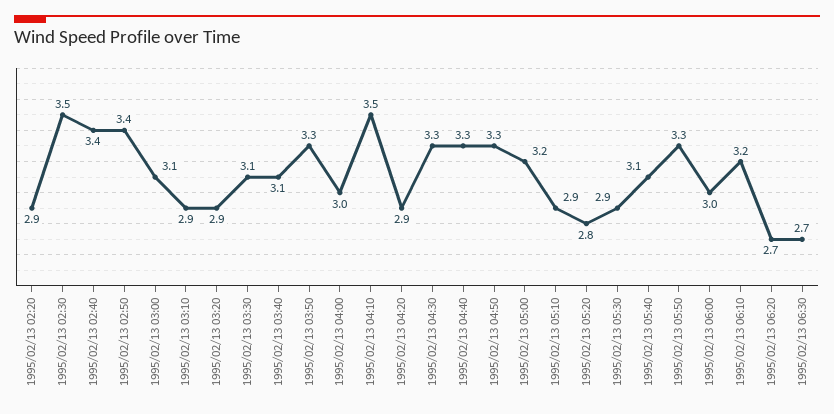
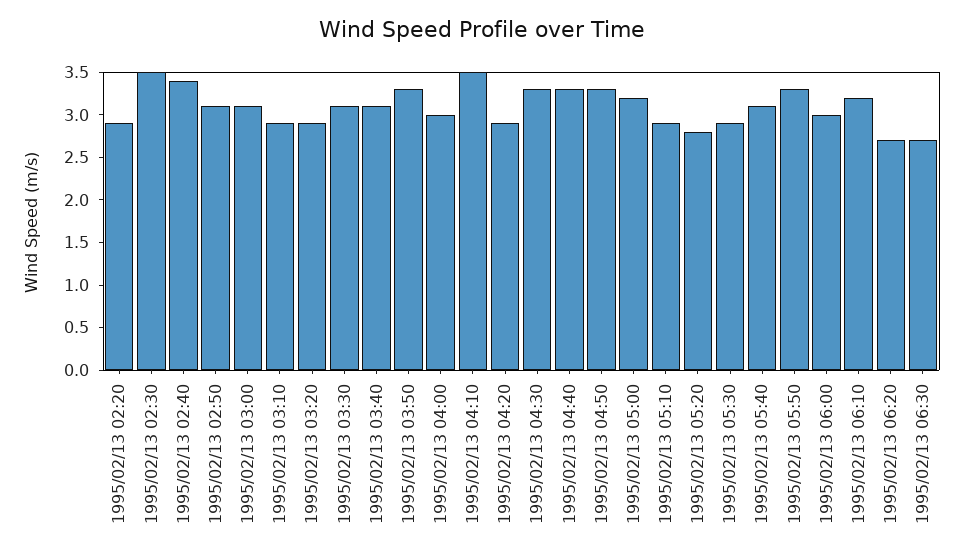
  {
    "1995/02/13 02:20": 2.9,
    "1995/02/13 02:30": 3.5,
    "1995/02/13 02:40": 3.4,
-   "1995/02/13 02:50": 3.4,
+   "1995/02/13 02:50": 3.1,
    "1995/02/13 03:00": 3.1,
    "1995/02/13 03:10": 2.9,
    "1995/02/13 03:20": 2.9,
    "1995/02/13 03:30": 3.1,
    "1995/02/13 03:40": 3.1,
    "1995/02/13 03:50": 3.3,
    "1995/02/13 04:00": 3,
    "1995/02/13 04:10": 3.5,
    "1995/02/13 04:20": 2.9,
    "1995/02/13 04:30": 3.3,
    "1995/02/13 04:40": 3.3,
    "1995/02/13 04:50": 3.3,
    "1995/02/13 05:00": 3.2,
    "1995/02/13 05:10": 2.9,
    "1995/02/13 05:20": 2.8,
    "1995/02/13 05:30": 2.9,
    "1995/02/13 05:40": 3.1,
    "1995/02/13 05:50": 3.3,
    "1995/02/13 06:00": 3,
    "1995/02/13 06:10": 3.2,
    "1995/02/13 06:20": 2.7,
    "1995/02/13 06:30": 2.7
  }

